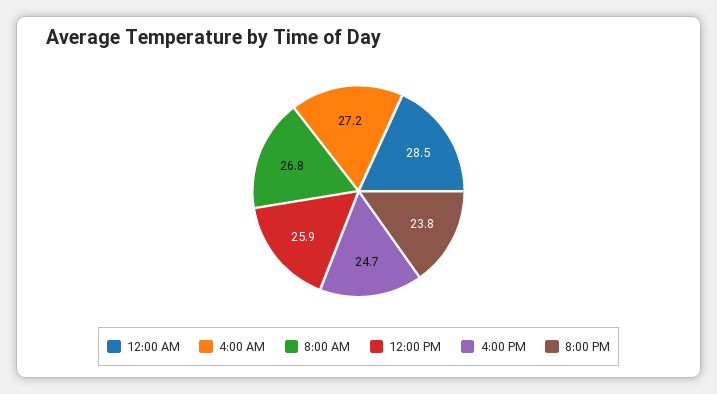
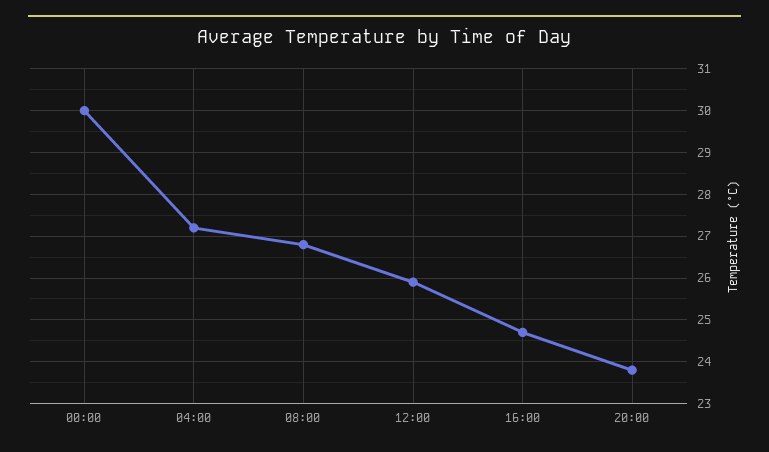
  {
-   "12:00 AM": 28.5,
+   "12:00 AM": 30,
    "4:00 AM": 27.2,
    "8:00 AM": 26.8,
    "12:00 PM": 25.9,
    "4:00 PM": 24.7,
    "8:00 PM": 23.8
  }

